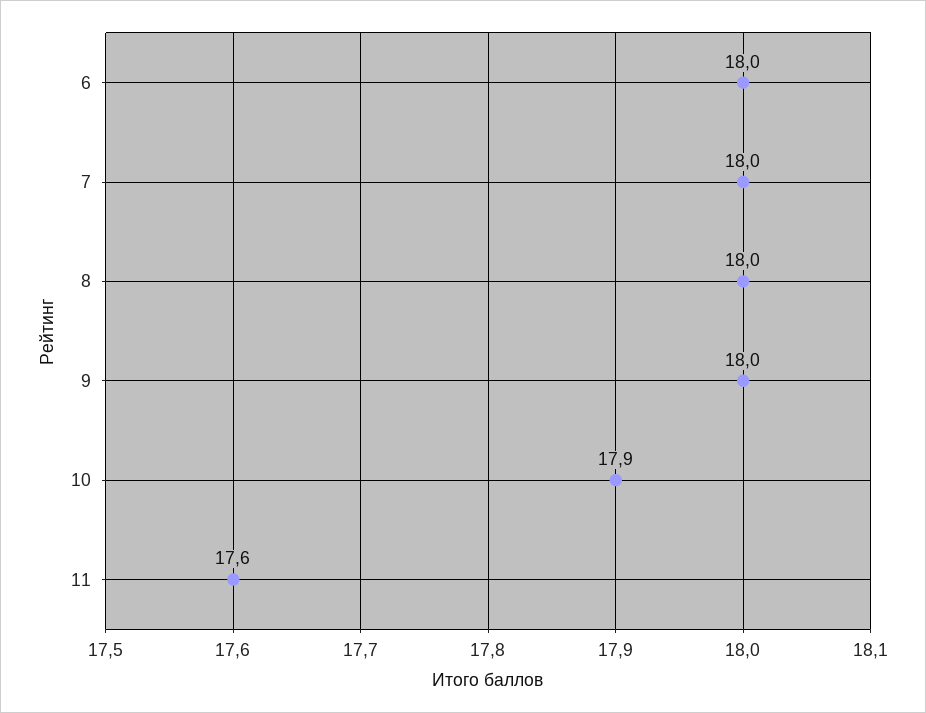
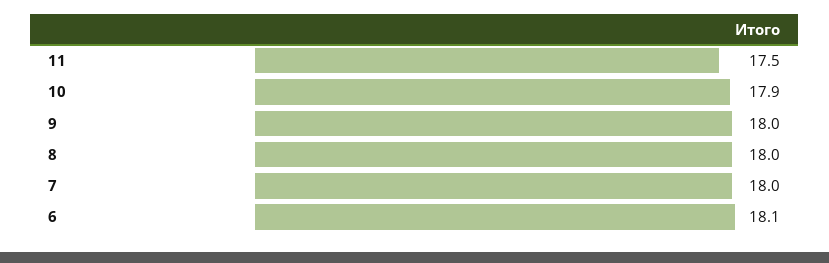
  {
-   "6": 18,
+   "6": 18.1,
    "7": 18,
    "8": 18,
    "9": 18,
    "10": 17.9,
-   "11": 17.6
+   "11": 17.5
  }

